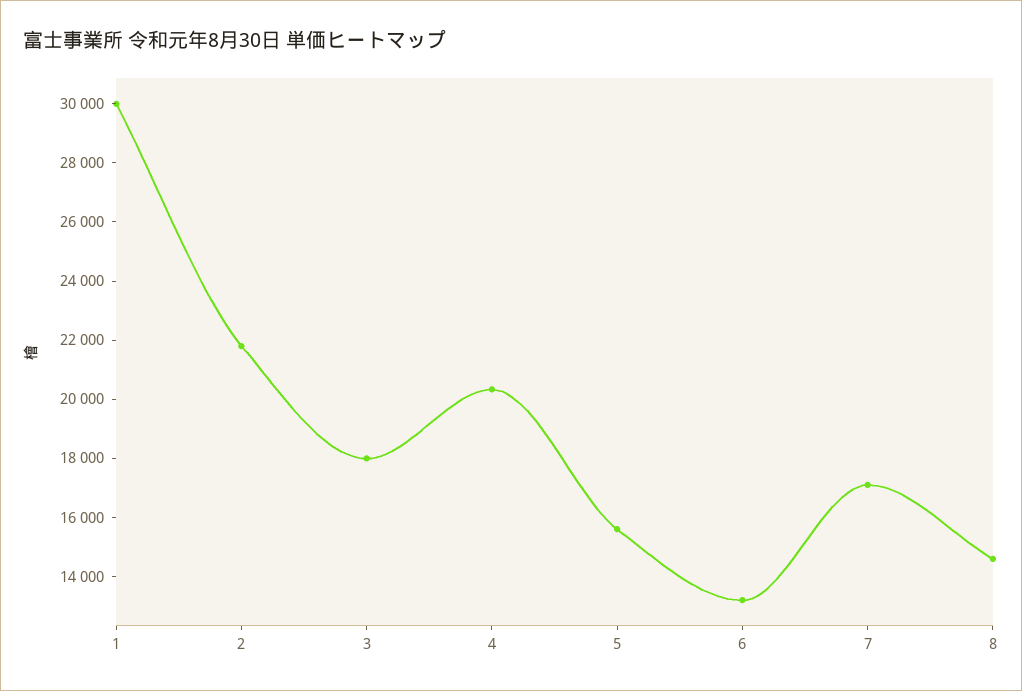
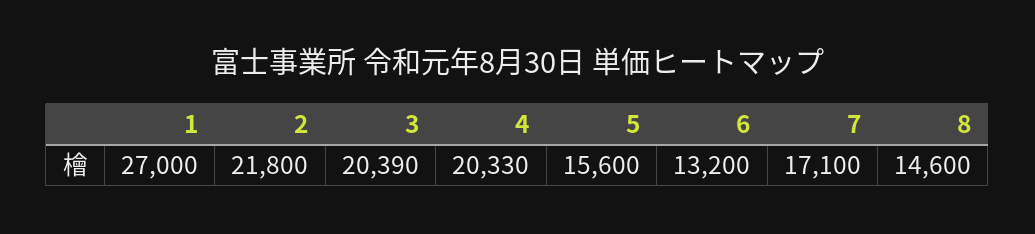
  {
-   "1": 30000,
+   "1": 27000,
    "2": 21800,
-   "3": 18000,
+   "3": 20390,
    "4": 20330,
    "5": 15600,
    "6": 13200,
    "7": 17100,
    "8": 14600
  }

